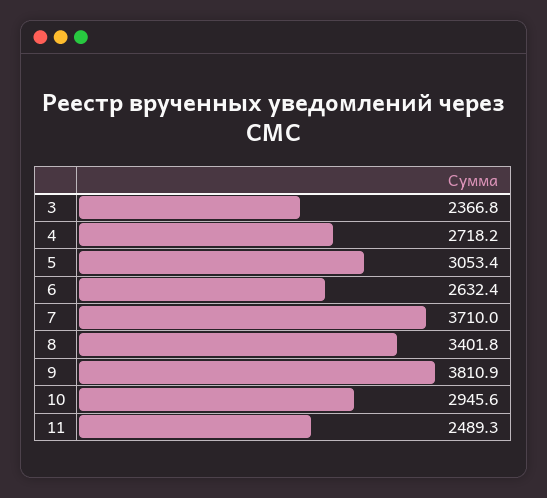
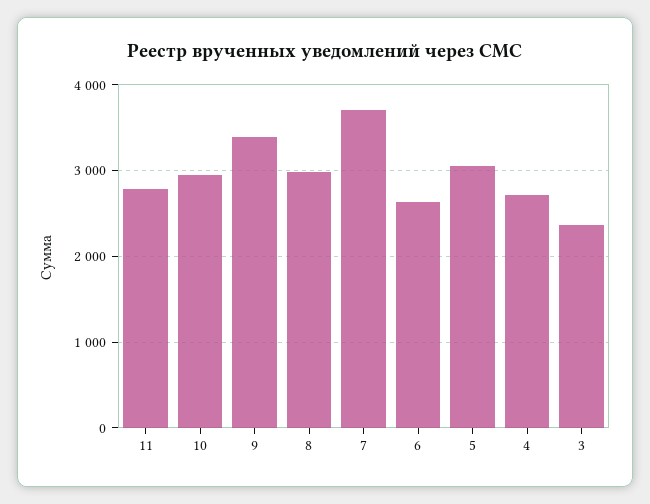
  {
    "3": 2366.8,
    "4": 2718.2,
    "5": 3053.4,
    "6": 2632.4,
    "7": 3710,
-   "8": 3401.8,
+   "8": 3000,
-   "9": 3810.9,
+   "9": 3400,
    "10": 2945.6,
-   "11": 2489.3
+   "11": 2800
  }

